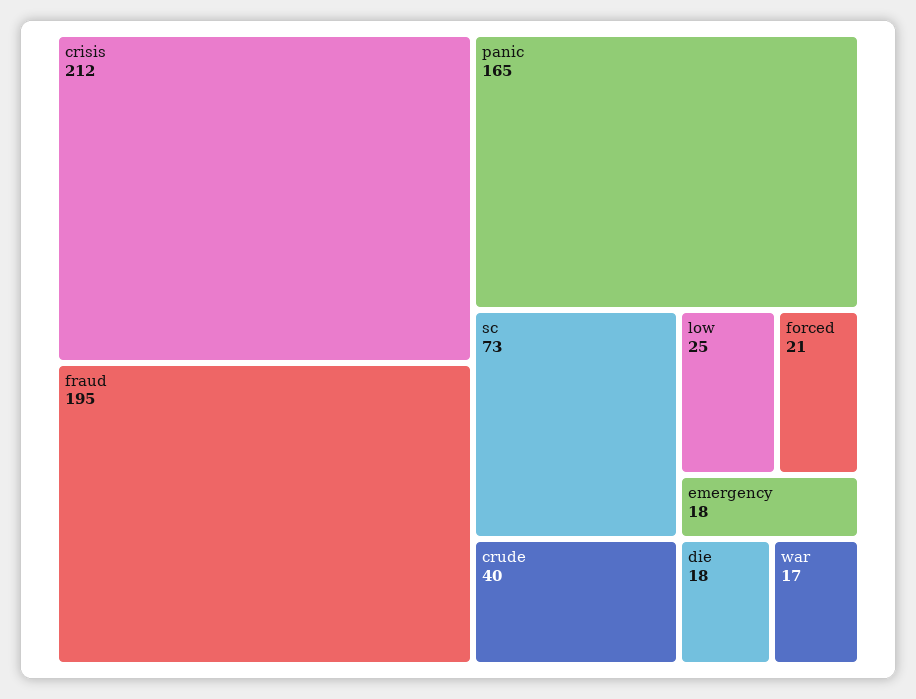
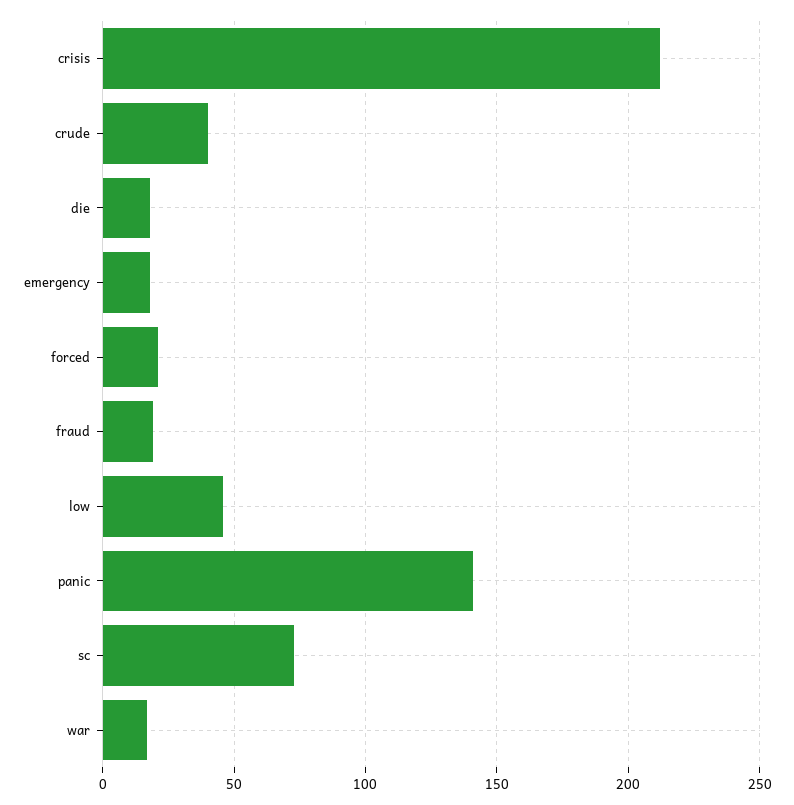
  {
    "crisis": 212,
-   "fraud": 195,
+   "fraud": 20,
-   "panic": 165,
+   "panic": 140,
    "sc": 73,
    "crude": 40,
-   "low": 25,
+   "low": 45,
    "forced": 21,
    "emergency": 18,
    "die": 18,
    "war": 17
  }

